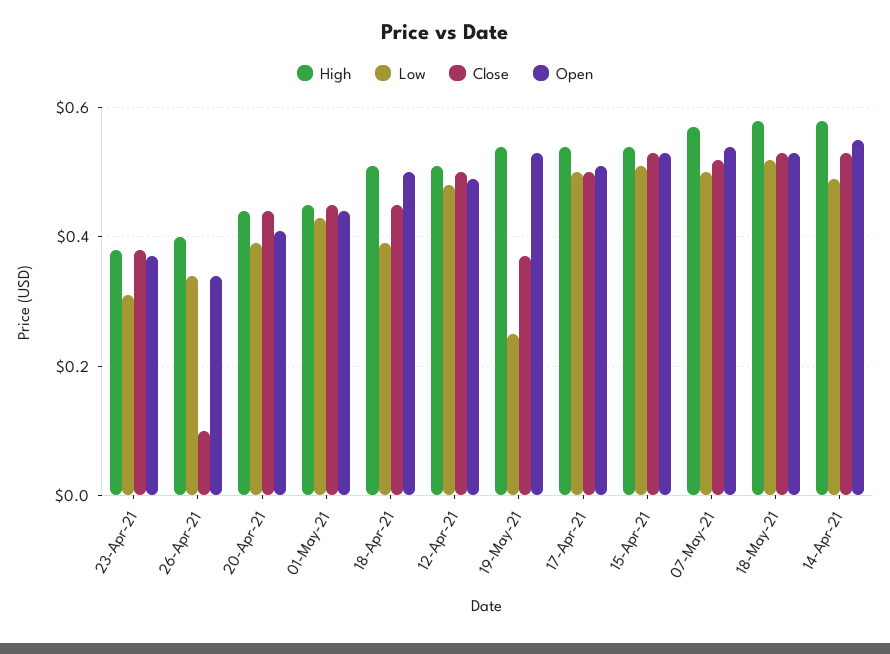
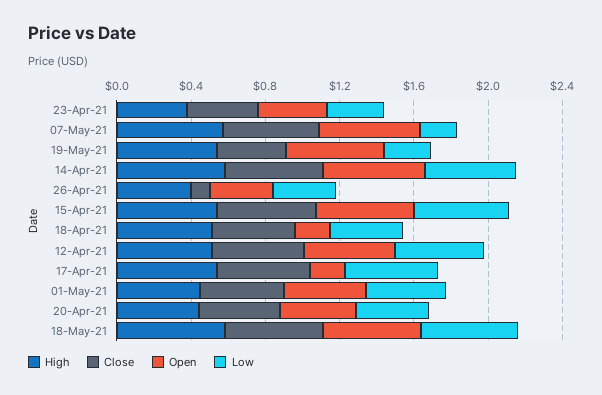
  {
    "High": {
      "23-Apr-21": 0.4,
      "26-Apr-21": 0.4,
      "20-Apr-21": 0.45,
      "01-May-21": 0.45,
      "18-Apr-21": 0.5,
      "12-Apr-21": 0.5,
      "19-May-21": 0.55,
      "17-Apr-21": 0.55,
      "15-Apr-21": 0.55,
      "07-May-21": 0.55,
      "18-May-21": 0.6,
      "14-Apr-21": 0.6
    },
    "Low": {
      "23-Apr-21": 0.3,
      "26-Apr-21": 0.35,
      "20-Apr-21": 0.4,
      "01-May-21": 0.45,
      "18-Apr-21": 0.4,
      "12-Apr-21": 0.5,
      "19-May-21": 0.25,
      "17-Apr-21": 0.5,
      "15-Apr-21": 0.5,
-     "07-May-21": 0.5,
+     "07-May-21": 0.2,
      "18-May-21": 0.5,
      "14-Apr-21": 0.5
    },
    "Close": {
      "23-Apr-21": 0.4,
      "26-Apr-21": 0.1,
      "20-Apr-21": 0.45,
      "01-May-21": 0.45,
      "18-Apr-21": 0.45,
      "12-Apr-21": 0.5,
      "19-May-21": 0.35,
      "17-Apr-21": 0.5,
      "15-Apr-21": 0.55,
      "07-May-21": 0.5,
      "18-May-21": 0.55,
      "14-Apr-21": 0.55
    },
    "Open": {
      "23-Apr-21": 0.35,
      "26-Apr-21": 0.35,
      "20-Apr-21": 0.4,
      "01-May-21": 0.45,
-     "18-Apr-21": 0.5,
+     "18-Apr-21": 0.2,
      "12-Apr-21": 0.5,
      "19-May-21": 0.55,
-     "17-Apr-21": 0.5,
+     "17-Apr-21": 0.2,
      "15-Apr-21": 0.55,
      "07-May-21": 0.55,
      "18-May-21": 0.55,
      "14-Apr-21": 0.55
    }
  }

